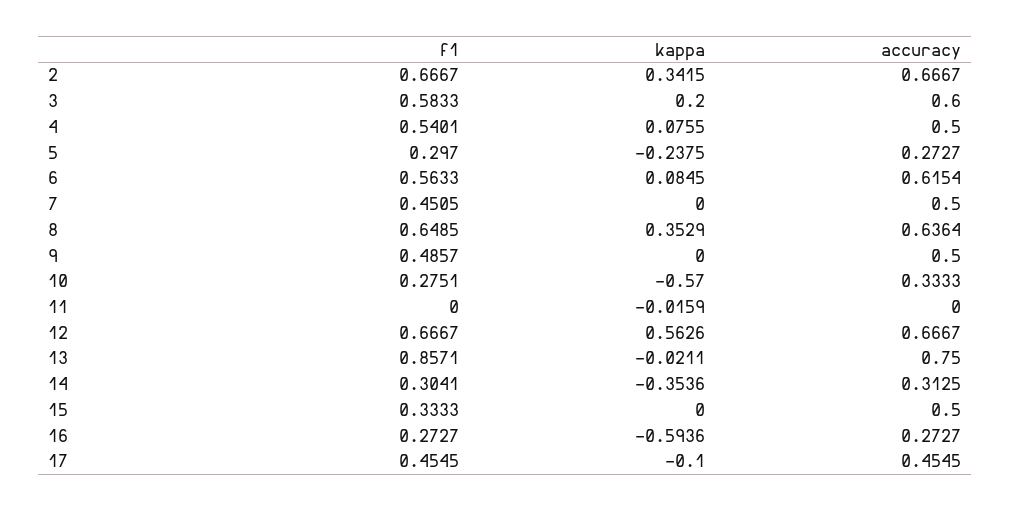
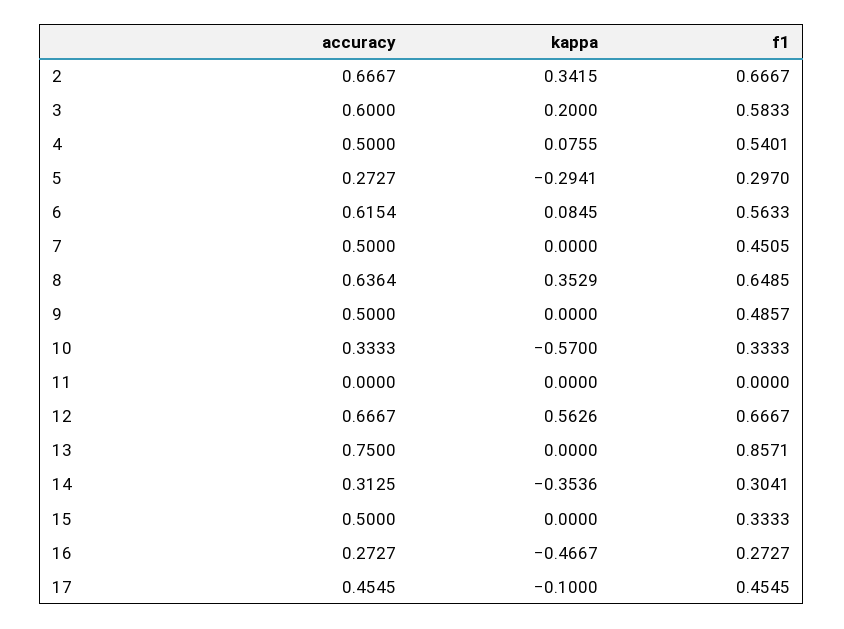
  {
    "f1": {
      "2": 0.6667,
      "3": 0.5833,
      "4": 0.5401,
      "5": 0.297,
      "6": 0.5633,
      "7": 0.4505,
      "8": 0.6485,
      "9": 0.4857,
-     "10": 0.2751,
+     "10": 0.3333,
      "11": 0,
      "12": 0.6667,
      "13": 0.8571,
      "14": 0.3041,
      "15": 0.3333,
      "16": 0.2727,
      "17": 0.4545
    },
    "kappa": {
      "2": 0.3415,
      "3": 0.2,
      "4": 0.0755,
-     "5": -0.2375,
+     "5": -0.2941,
      "6": 0.0845,
      "7": 0,
      "8": 0.3529,
      "9": 0,
      "10": -0.57,
-     "11": -0.0159,
+     "11": 0,
      "12": 0.5626,
-     "13": -0.0211,
+     "13": 0,
      "14": -0.3536,
      "15": 0,
-     "16": -0.5936,
+     "16": -0.4667,
      "17": -0.1
    },
    "accuracy": {
      "2": 0.6667,
      "3": 0.6,
      "4": 0.5,
      "5": 0.2727,
      "6": 0.6154,
      "7": 0.5,
      "8": 0.6364,
      "9": 0.5,
      "10": 0.3333,
      "11": 0,
      "12": 0.6667,
      "13": 0.75,
      "14": 0.3125,
      "15": 0.5,
      "16": 0.2727,
      "17": 0.4545
    }
  }

